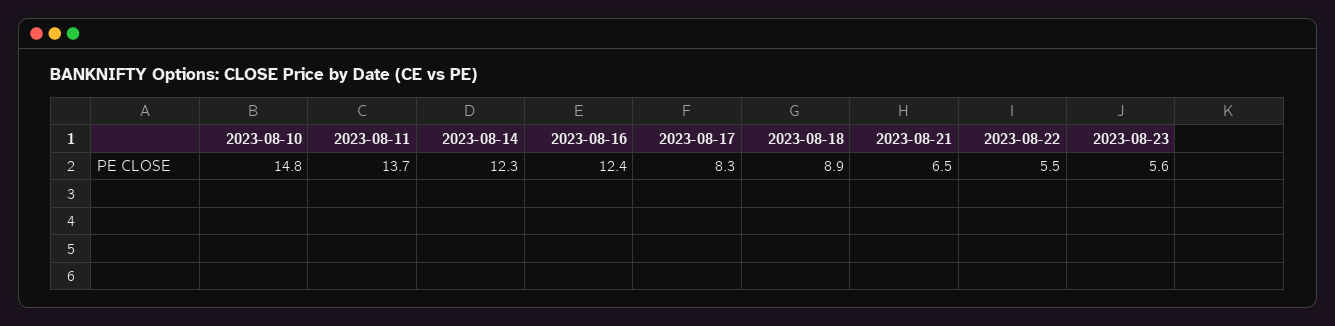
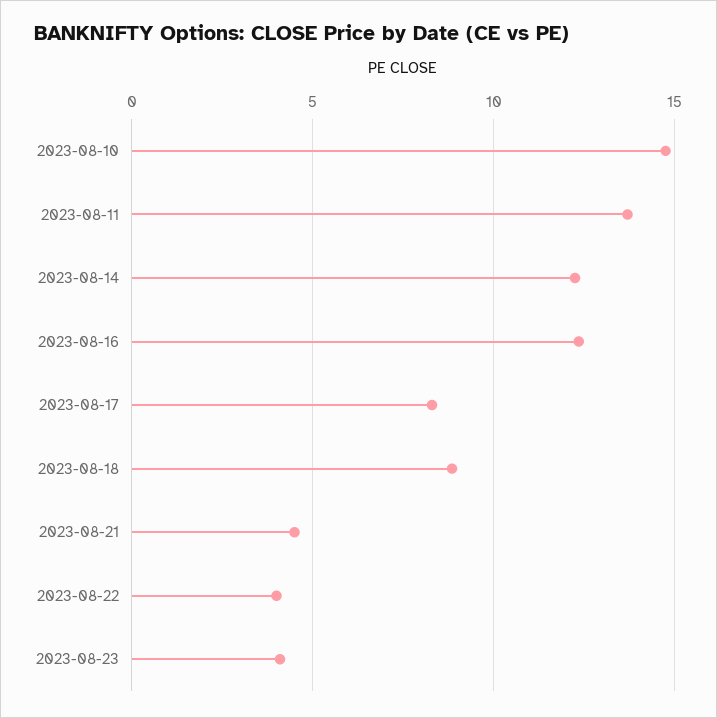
  {
    "2023-08-10": 14.8,
    "2023-08-11": 13.7,
    "2023-08-14": 12.3,
    "2023-08-16": 12.4,
    "2023-08-17": 8.3,
    "2023-08-18": 8.9,
-   "2023-08-21": 6.5,
+   "2023-08-21": 4.5,
-   "2023-08-22": 5.5,
+   "2023-08-22": 4,
-   "2023-08-23": 5.6
+   "2023-08-23": 4
  }

